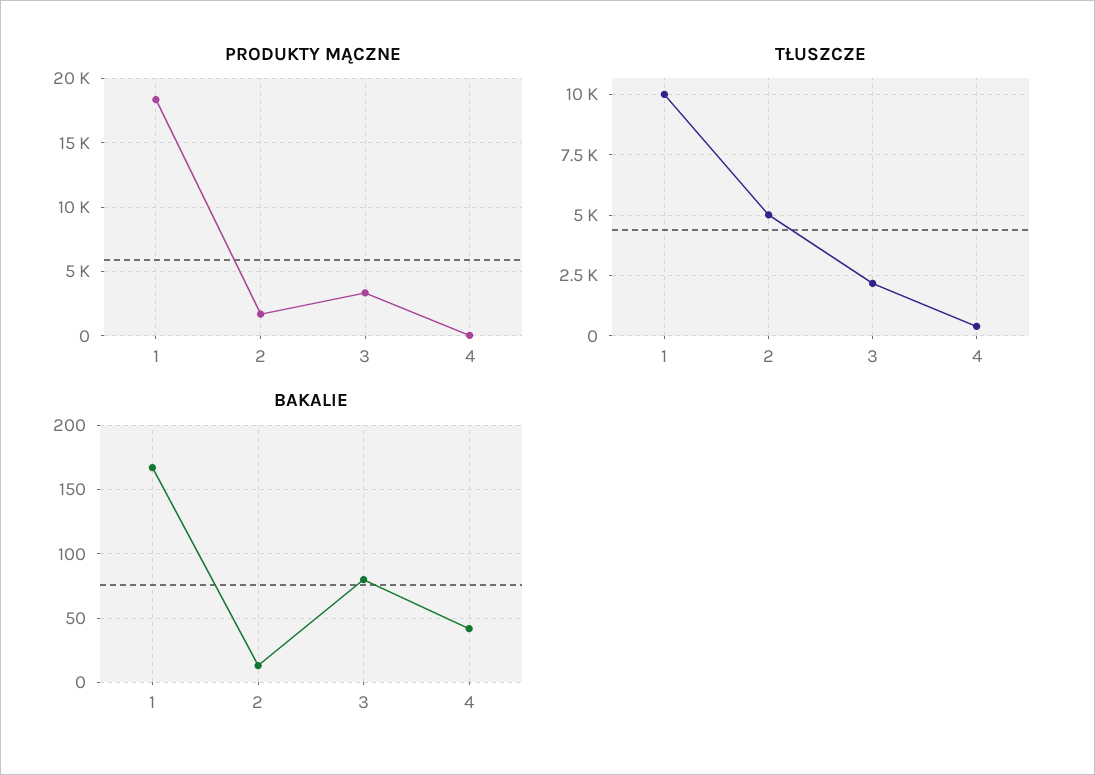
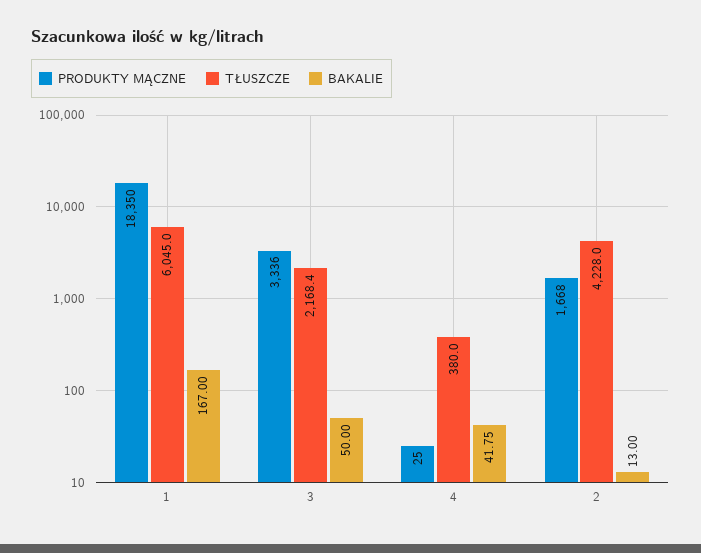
  {
    "PRODUKTY MĄCZNE": {
      "1": 18350,
      "2": 1668,
      "3": 3336,
      "4": 25
    },
    "TŁUSZCZE": {
-     "1": 10000,
+     "1": 6045,
-     "2": 5000,
+     "2": 4228,
      "3": 2168.4,
      "4": 380
    },
    "BAKALIE": {
      "1": 167,
      "2": 13,
-     "3": 80,
+     "3": 50,
      "4": 41.75
    }
  }

